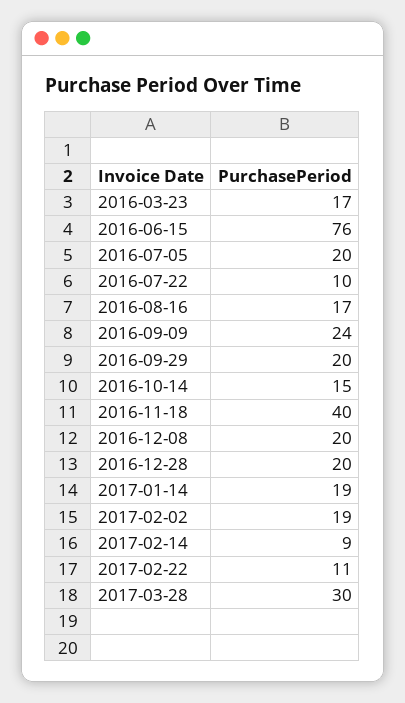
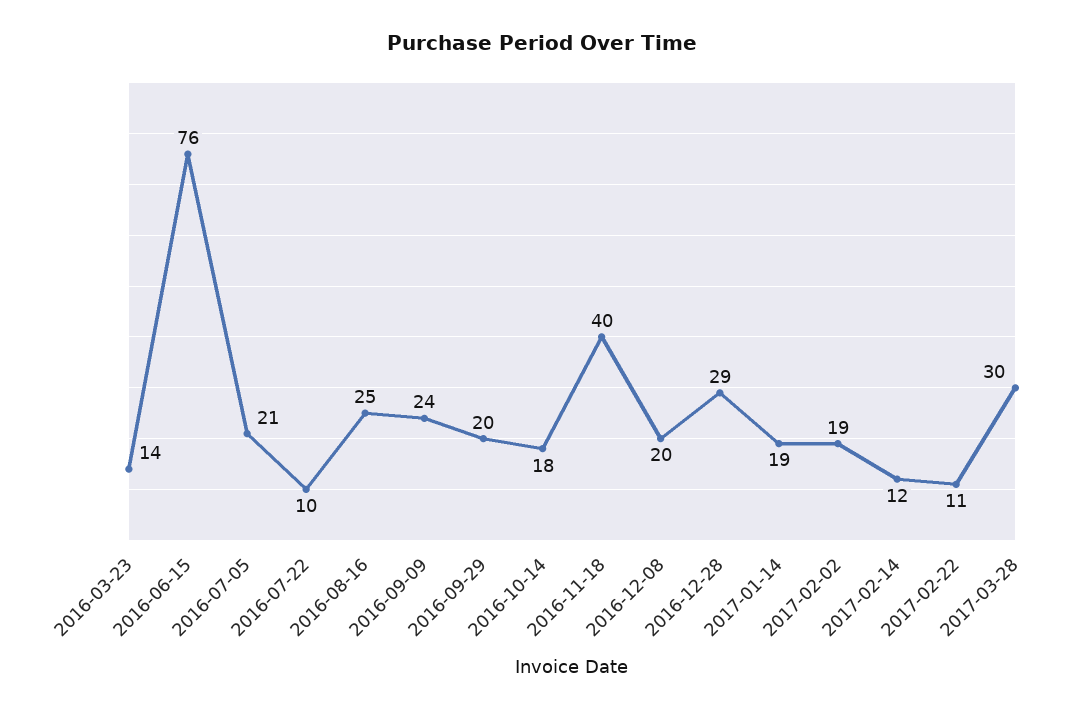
  {
-   "2016-03-23": 17,
+   "2016-03-23": 14,
    "2016-06-15": 76,
-   "2016-07-05": 20,
+   "2016-07-05": 21,
    "2016-07-22": 10,
-   "2016-08-16": 17,
+   "2016-08-16": 25,
    "2016-09-09": 24,
    "2016-09-29": 20,
-   "2016-10-14": 15,
+   "2016-10-14": 18,
    "2016-11-18": 40,
    "2016-12-08": 20,
-   "2016-12-28": 20,
+   "2016-12-28": 29,
    "2017-01-14": 19,
    "2017-02-02": 19,
-   "2017-02-14": 9,
+   "2017-02-14": 12,
    "2017-02-22": 11,
    "2017-03-28": 30
  }

